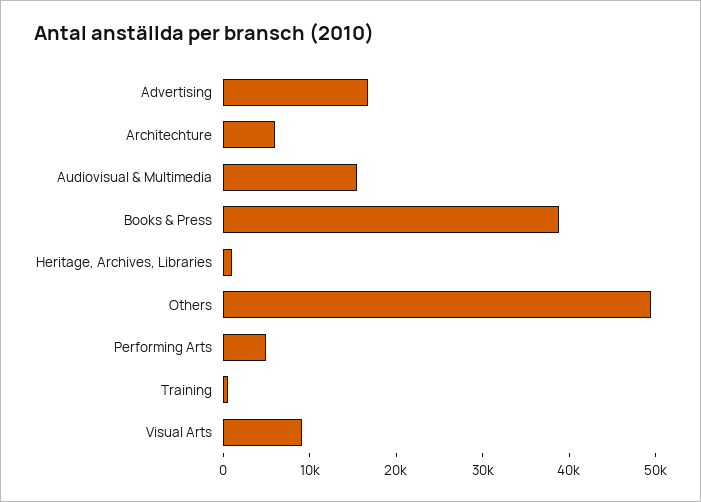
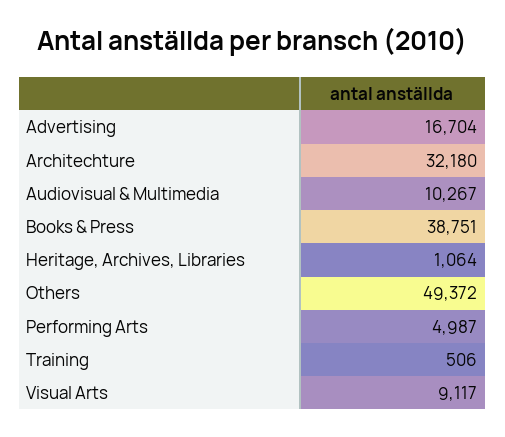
  {
    "Advertising": 16704,
-   "Architechture": 6000,
+   "Architechture": 32180,
-   "Audiovisual & Multimedia": 16000,
+   "Audiovisual & Multimedia": 10267,
    "Books & Press": 38751,
    "Heritage, Archives, Libraries": 1064,
    "Others": 49372,
    "Performing Arts": 4987,
    "Training": 506,
    "Visual Arts": 9117
  }

